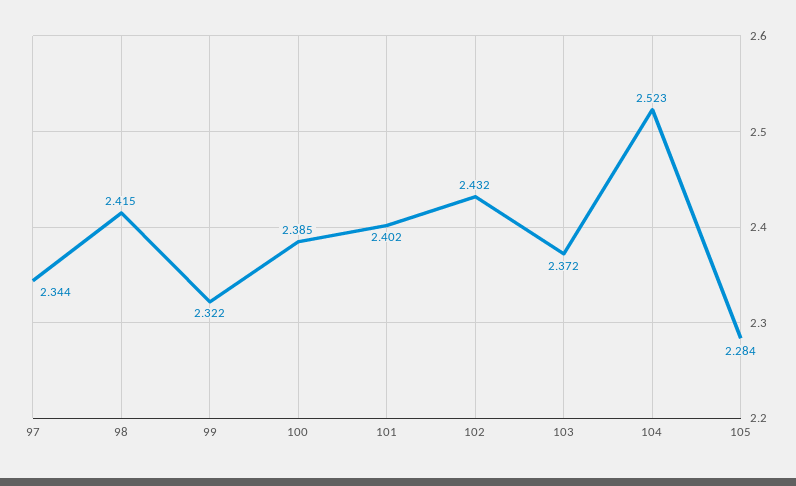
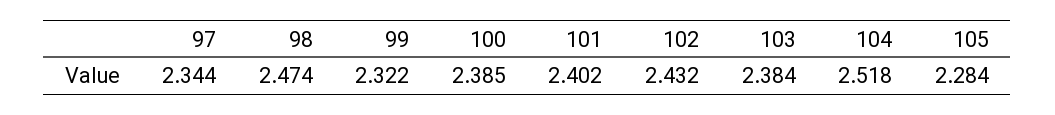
  {
    "97": 2.344,
-   "98": 2.415,
+   "98": 2.474,
    "99": 2.322,
    "100": 2.385,
    "101": 2.402,
    "102": 2.432,
-   "103": 2.372,
+   "103": 2.384,
-   "104": 2.523,
+   "104": 2.518,
    "105": 2.284
  }

